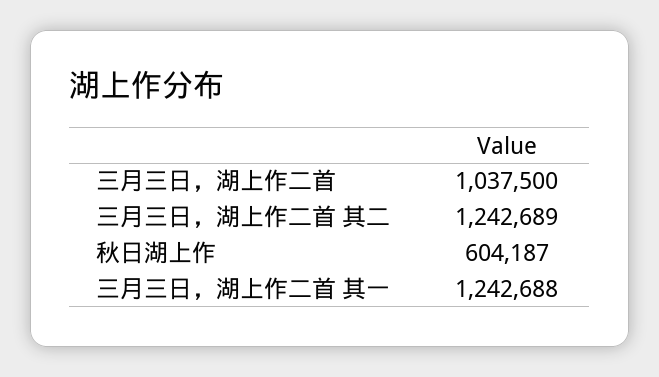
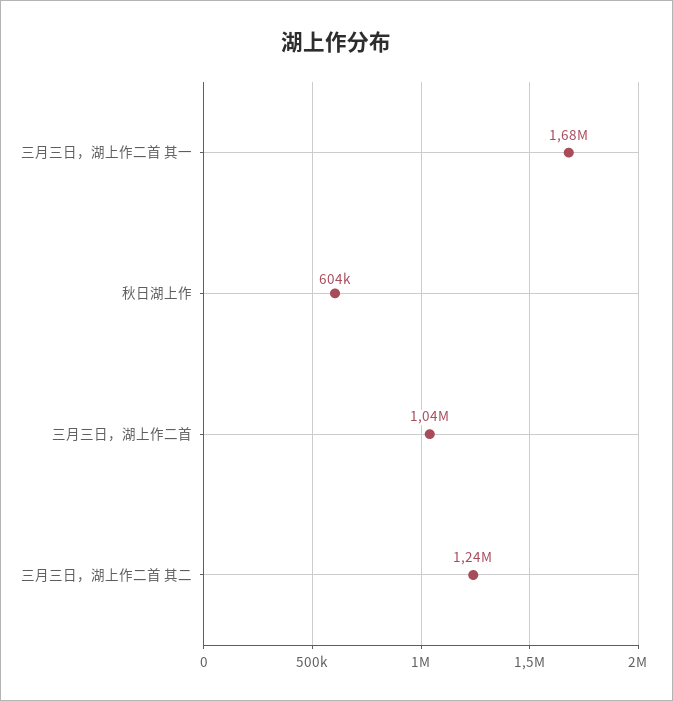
  {
    "三月三日，湖上作二首": 1037500,
    "三月三日，湖上作二首 其二": 1242689,
    "秋日湖上作": 604187,
-   "三月三日，湖上作二首 其一": 1242688
+   "三月三日，湖上作二首 其一": 1680000
  }

